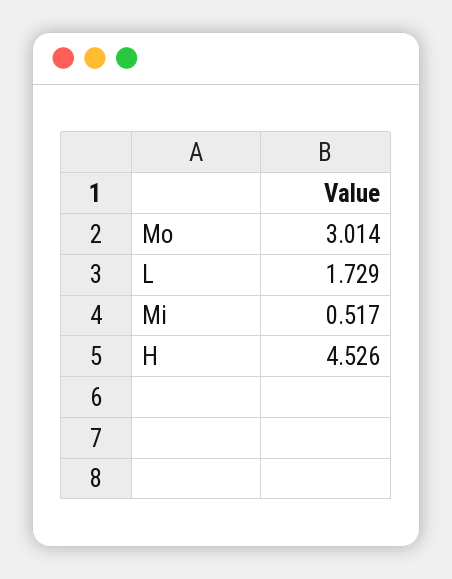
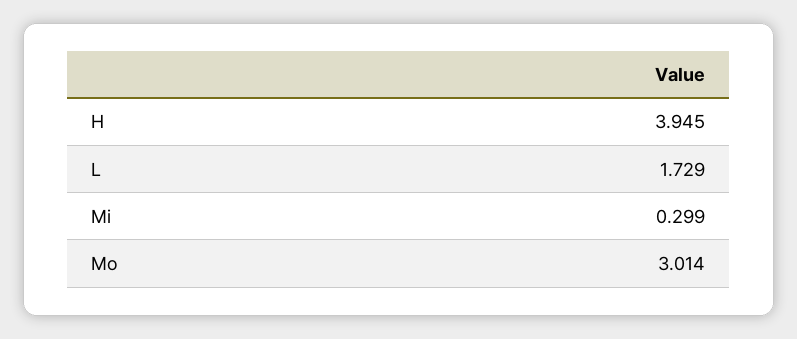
  {
    "Mo": 3.014,
    "L": 1.729,
-   "Mi": 0.517,
+   "Mi": 0.299,
-   "H": 4.526
+   "H": 3.945
  }

